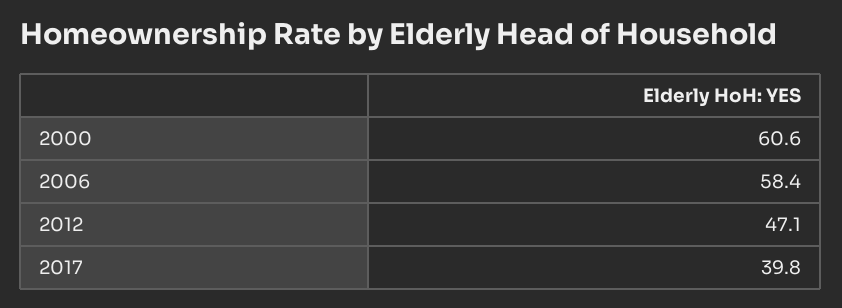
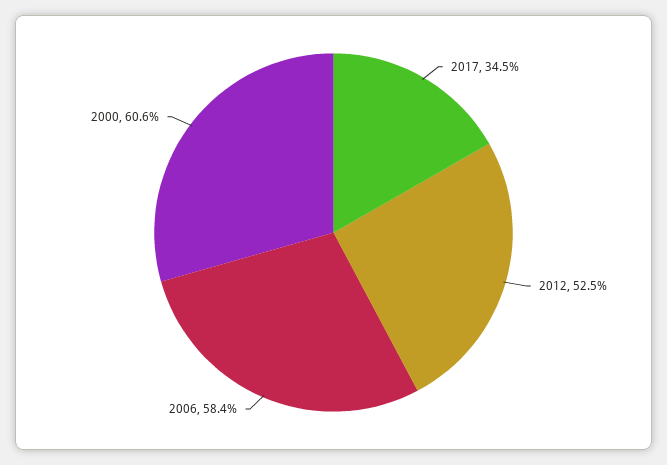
  {
    "2000": 60.6,
    "2006": 58.4,
-   "2012": 47.1,
+   "2012": 52.5,
-   "2017": 39.8
+   "2017": 34.5
  }

